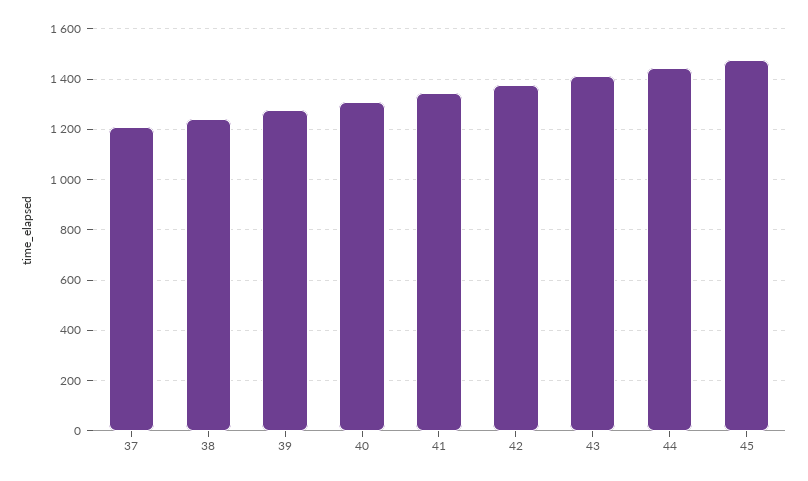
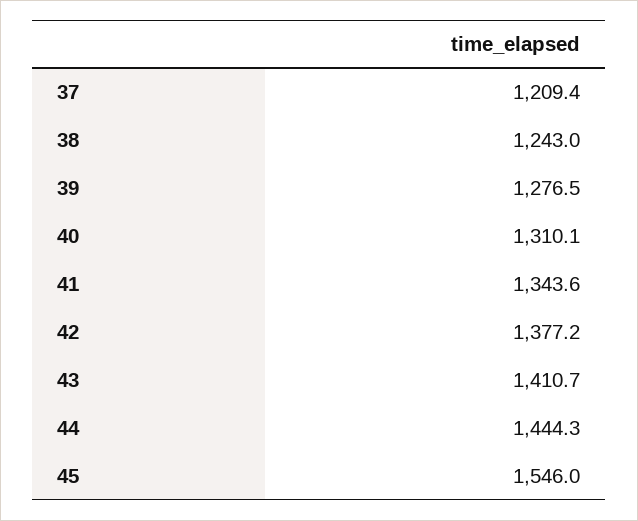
  {
    "37": 1209.4,
    "38": 1243,
    "39": 1276.5,
    "40": 1310.1,
    "41": 1343.6,
    "42": 1377.2,
    "43": 1410.7,
    "44": 1444.3,
-   "45": 1475
+   "45": 1546
  }

